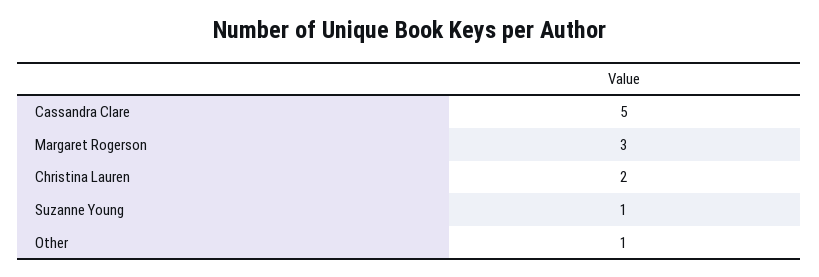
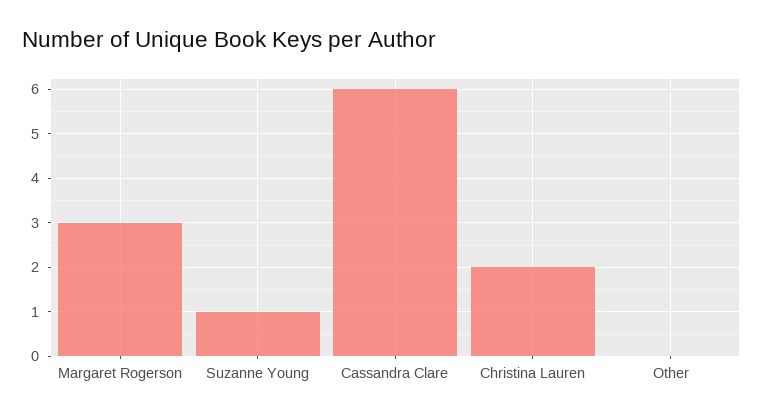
  {
-   "Cassandra Clare": 5,
+   "Cassandra Clare": 6,
    "Margaret Rogerson": 3,
    "Christina Lauren": 2,
    "Suzanne Young": 1,
-   "Other": 1
+   "Other": 0
  }

